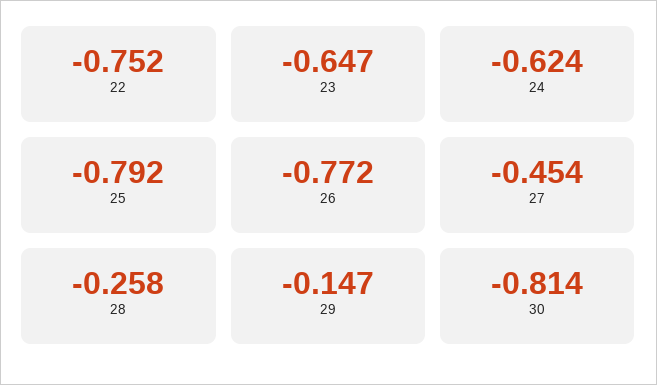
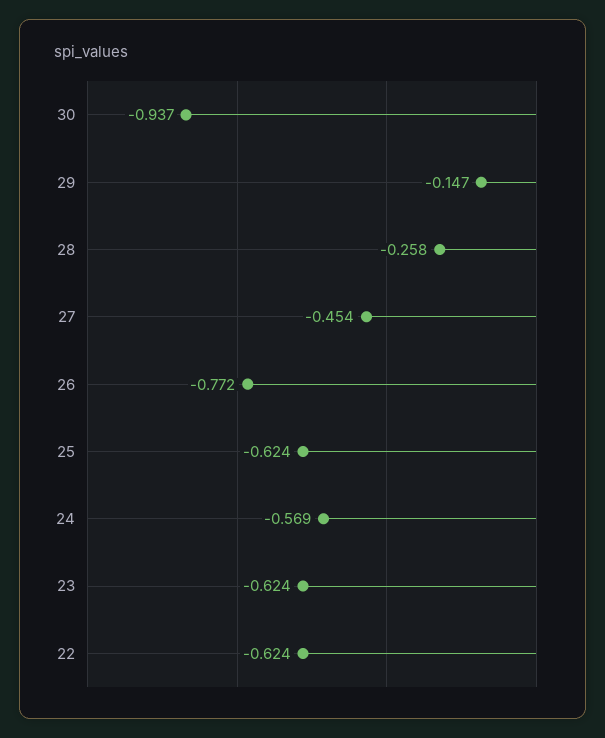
  {
-   "22": -0.752,
+   "22": -0.624,
-   "23": -0.647,
+   "23": -0.624,
-   "24": -0.624,
+   "24": -0.569,
-   "25": -0.792,
+   "25": -0.624,
    "26": -0.772,
    "27": -0.454,
    "28": -0.258,
    "29": -0.147,
-   "30": -0.814
+   "30": -0.937
  }

